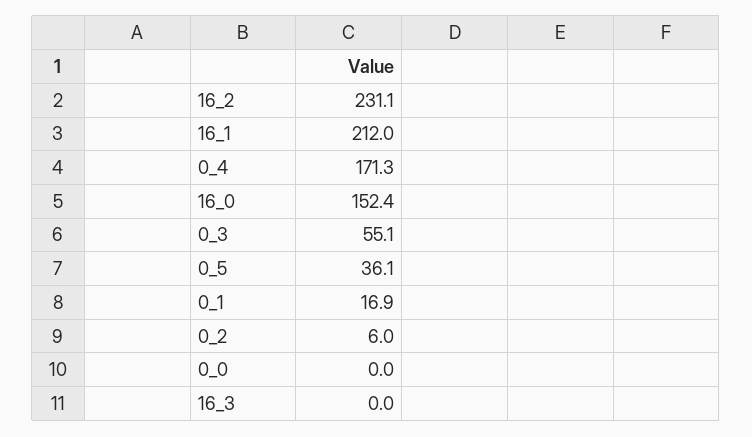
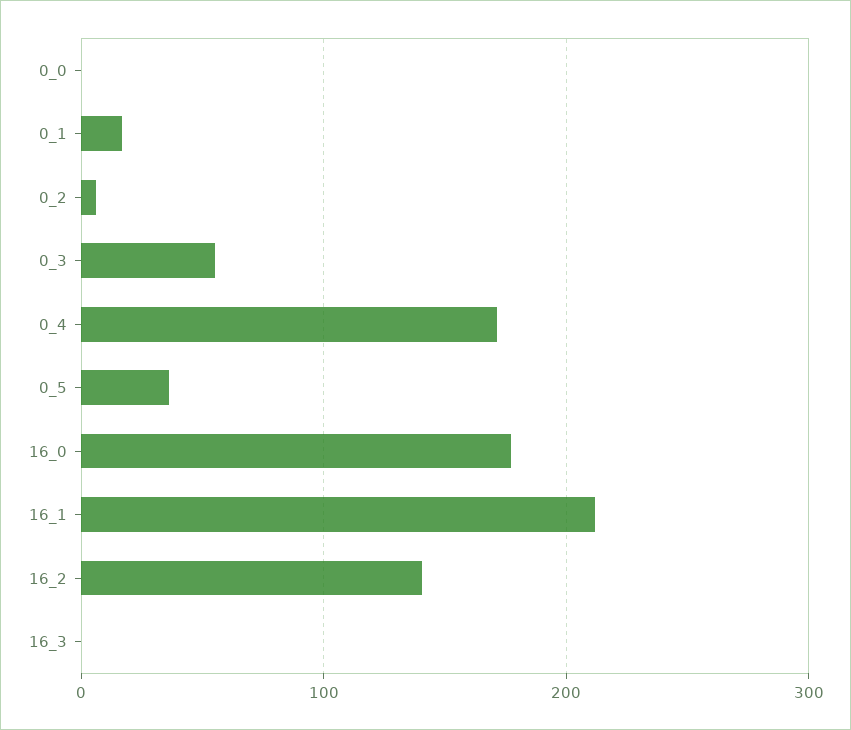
  {
-   "16_2": 231.1,
+   "16_2": 140,
    "16_1": 212,
    "0_4": 171.3,
-   "16_0": 152.4,
+   "16_0": 180,
    "0_3": 55.1,
    "0_5": 36.1,
    "0_1": 16.9,
    "0_2": 6,
    "0_0": 0,
    "16_3": 0
  }

